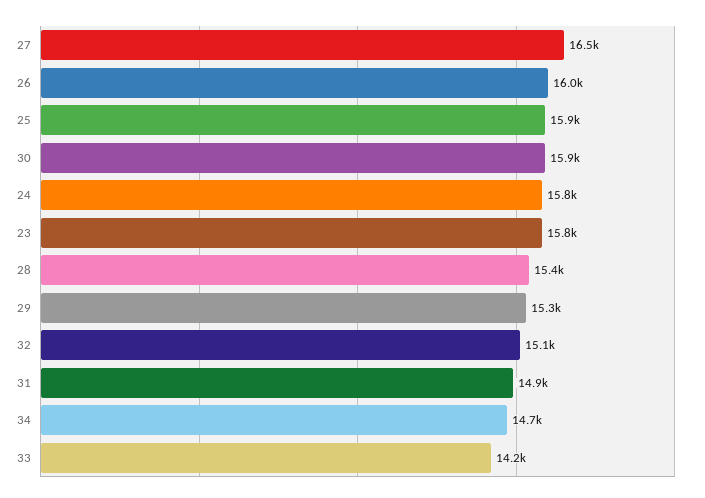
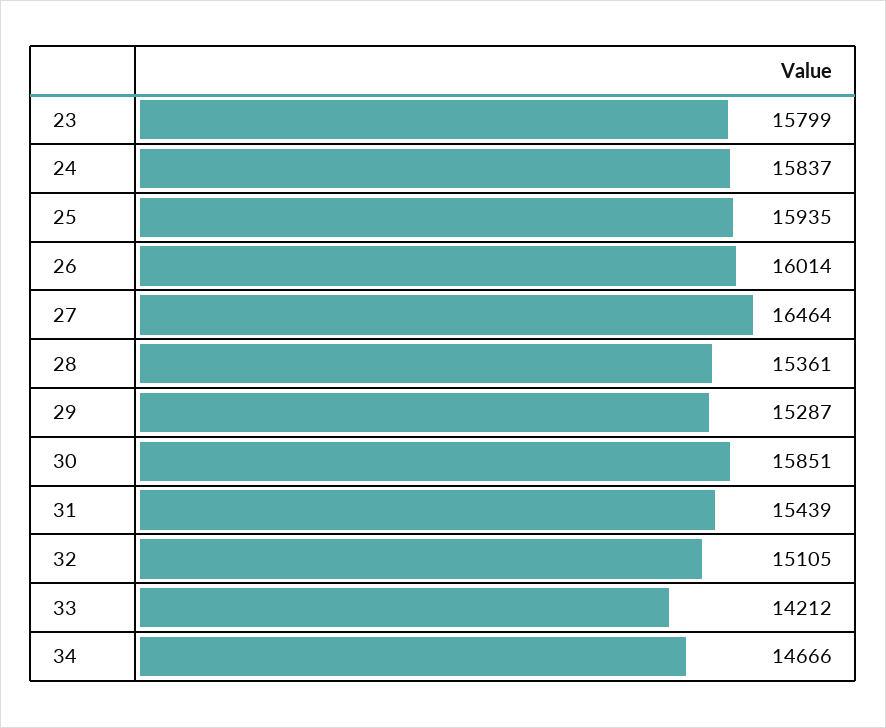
  {
    "27": 16464,
    "26": 16014,
    "25": 15935,
    "30": 15851,
    "24": 15837,
    "23": 15799,
    "28": 15361,
    "29": 15287,
    "32": 15105,
-   "31": 14900,
+   "31": 15439,
    "34": 14666,
    "33": 14212
  }

